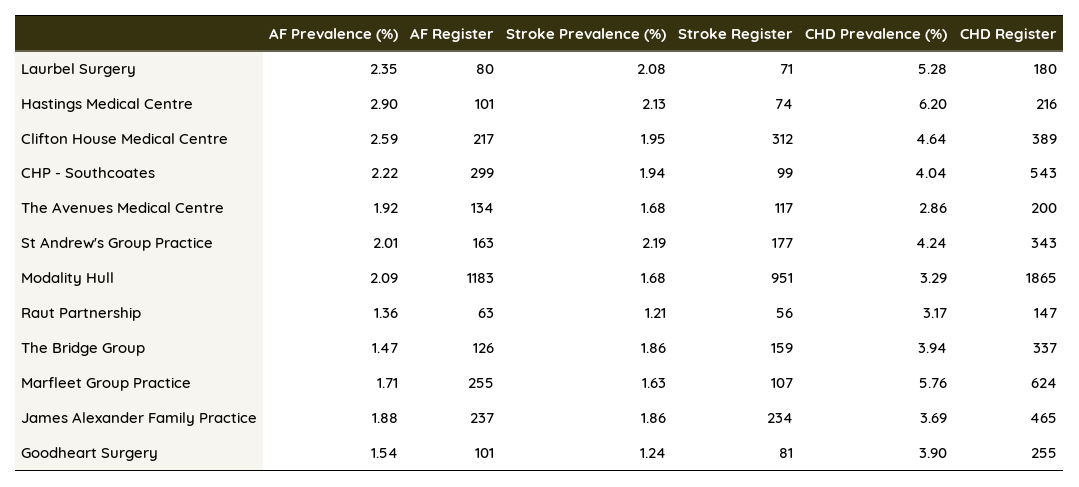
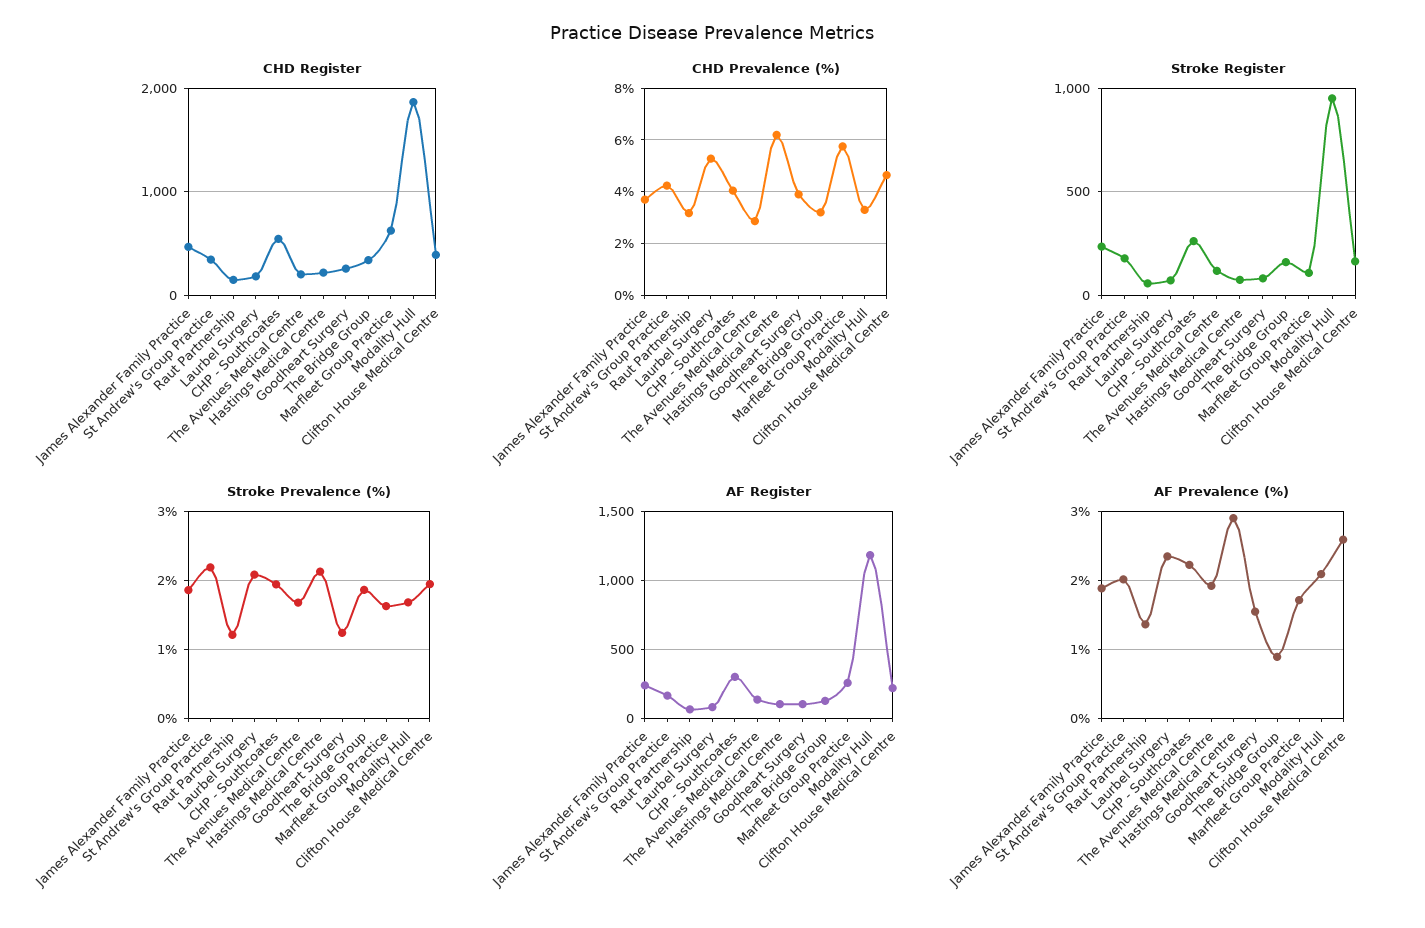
  {
    "AF Prevalence (%)": {
      "Laurbel Surgery": 2.35,
      "Hastings Medical Centre": 2.9,
      "Clifton House Medical Centre": 2.59,
      "CHP - Southcoates": 2.22,
      "The Avenues Medical Centre": 1.92,
      "St Andrew's Group Practice": 2.01,
      "Modality Hull": 2.09,
      "Raut Partnership": 1.36,
-     "The Bridge Group": 1.47,
+     "The Bridge Group": 0.9,
      "Marfleet Group Practice": 1.71,
      "James Alexander Family Practice": 1.88,
      "Goodheart Surgery": 1.54
    },
    "AF Register": {
      "Laurbel Surgery": 80,
      "Hastings Medical Centre": 101,
      "Clifton House Medical Centre": 217,
      "CHP - Southcoates": 299,
      "The Avenues Medical Centre": 134,
      "St Andrew's Group Practice": 163,
      "Modality Hull": 1183,
      "Raut Partnership": 63,
      "The Bridge Group": 126,
      "Marfleet Group Practice": 255,
      "James Alexander Family Practice": 237,
      "Goodheart Surgery": 101
    },
    "Stroke Prevalence (%)": {
      "Laurbel Surgery": 2.08,
      "Hastings Medical Centre": 2.13,
      "Clifton House Medical Centre": 1.95,
      "CHP - Southcoates": 1.94,
      "The Avenues Medical Centre": 1.68,
      "St Andrew's Group Practice": 2.19,
      "Modality Hull": 1.68,
      "Raut Partnership": 1.21,
      "The Bridge Group": 1.86,
      "Marfleet Group Practice": 1.63,
      "James Alexander Family Practice": 1.86,
      "Goodheart Surgery": 1.24
    },
    "Stroke Register": {
      "Laurbel Surgery": 71,
      "Hastings Medical Centre": 74,
-     "Clifton House Medical Centre": 312,
+     "Clifton House Medical Centre": 150,
-     "CHP - Southcoates": 99,
+     "CHP - Southcoates": 250,
      "The Avenues Medical Centre": 117,
      "St Andrew's Group Practice": 177,
      "Modality Hull": 951,
      "Raut Partnership": 56,
      "The Bridge Group": 159,
      "Marfleet Group Practice": 107,
      "James Alexander Family Practice": 234,
      "Goodheart Surgery": 81
    },
    "CHD Prevalence (%)": {
      "Laurbel Surgery": 5.28,
      "Hastings Medical Centre": 6.2,
      "Clifton House Medical Centre": 4.64,
      "CHP - Southcoates": 4.04,
      "The Avenues Medical Centre": 2.86,
      "St Andrew's Group Practice": 4.24,
      "Modality Hull": 3.29,
      "Raut Partnership": 3.17,
-     "The Bridge Group": 3.94,
+     "The Bridge Group": 3.25,
      "Marfleet Group Practice": 5.76,
      "James Alexander Family Practice": 3.69,
      "Goodheart Surgery": 3.9
    },
    "CHD Register": {
      "Laurbel Surgery": 180,
      "Hastings Medical Centre": 216,
      "Clifton House Medical Centre": 389,
      "CHP - Southcoates": 543,
      "The Avenues Medical Centre": 200,
      "St Andrew's Group Practice": 343,
      "Modality Hull": 1865,
      "Raut Partnership": 147,
      "The Bridge Group": 337,
      "Marfleet Group Practice": 624,
      "James Alexander Family Practice": 465,
      "Goodheart Surgery": 255
    }
  }

